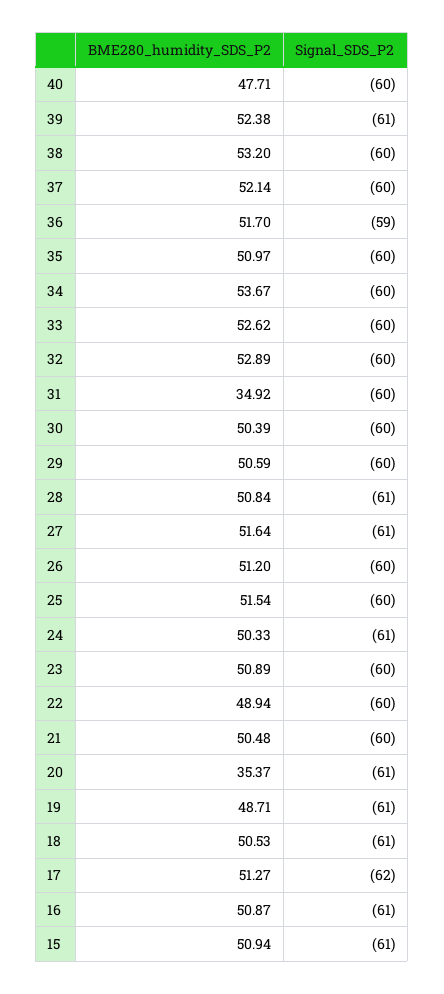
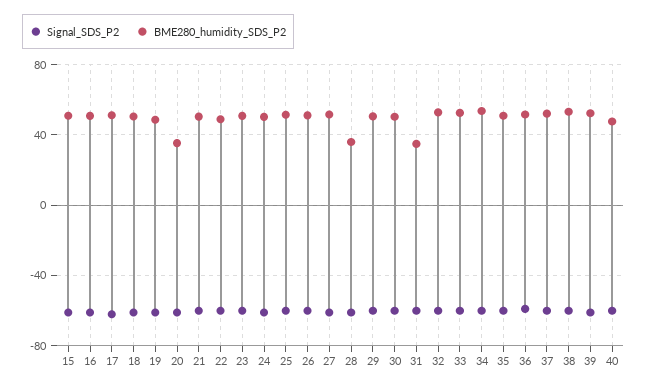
  {
    "BME280_humidity_SDS_P2": {
      "40": 47.71,
      "39": 52.38,
      "38": 53.2,
      "37": 52.14,
      "36": 51.7,
      "35": 50.97,
      "34": 53.67,
      "33": 52.62,
      "32": 52.89,
      "31": 34.92,
      "30": 50.39,
      "29": 50.59,
-     "28": 50.84,
+     "28": 35,
      "27": 51.64,
      "26": 51.2,
      "25": 51.54,
      "24": 50.33,
      "23": 50.89,
      "22": 48.94,
      "21": 50.48,
      "20": 35.37,
      "19": 48.71,
      "18": 50.53,
      "17": 51.27,
      "16": 50.87,
      "15": 50.94
    },
    "Signal_SDS_P2": {
      "40": -60,
      "39": -61,
      "38": -60,
      "37": -60,
      "36": -59,
      "35": -60,
      "34": -60,
      "33": -60,
      "32": -60,
      "31": -60,
      "30": -60,
      "29": -60,
      "28": -61,
      "27": -61,
      "26": -60,
      "25": -60,
      "24": -61,
      "23": -60,
      "22": -60,
      "21": -60,
      "20": -61,
      "19": -61,
      "18": -61,
      "17": -62,
      "16": -61,
      "15": -61
    }
  }

